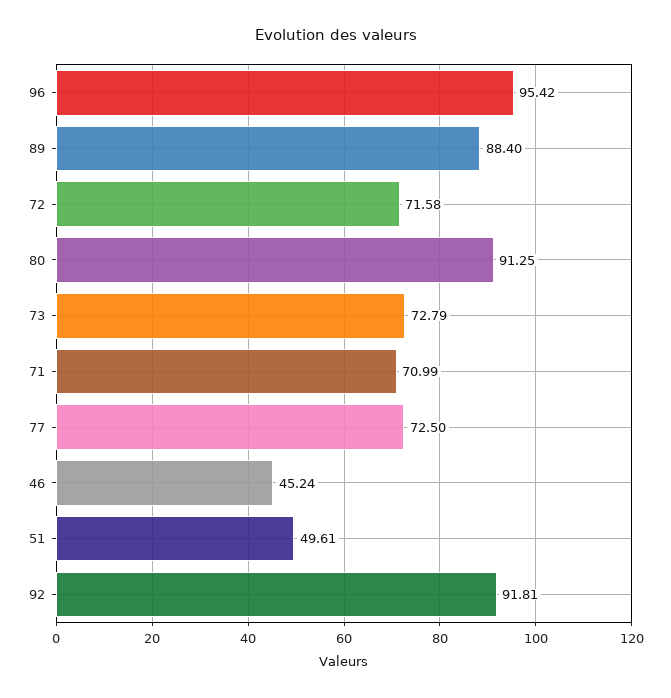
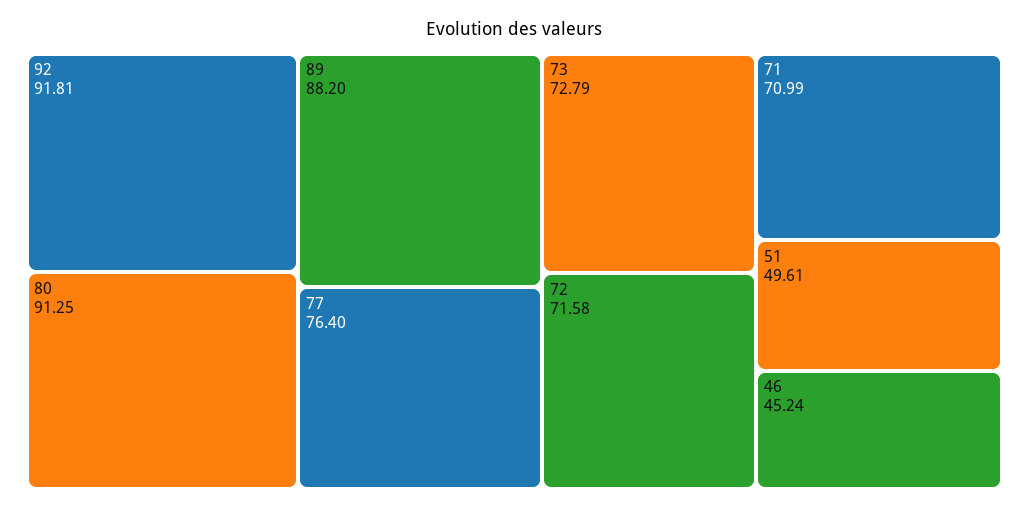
  {
-   "96": 95.42,
-   "89": 88.4,
+   "89": 88.2,
    "72": 71.58,
    "80": 91.25,
    "73": 72.79,
    "71": 70.99,
-   "77": 72.5,
+   "77": 76.4,
    "46": 45.24,
    "51": 49.61,
    "92": 91.81
  }

